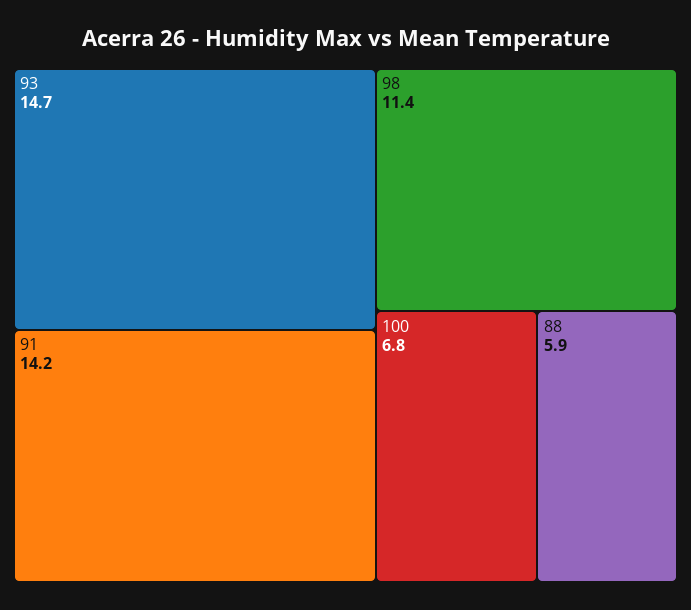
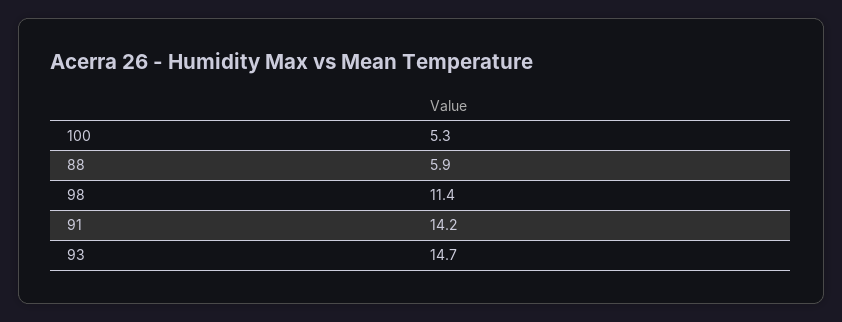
  {
    "93": 14.7,
    "91": 14.2,
    "98": 11.4,
-   "100": 6.8,
+   "100": 5.3,
    "88": 5.9
  }

